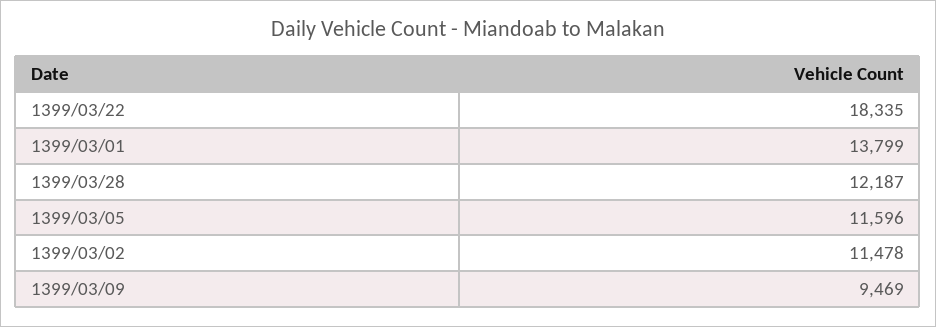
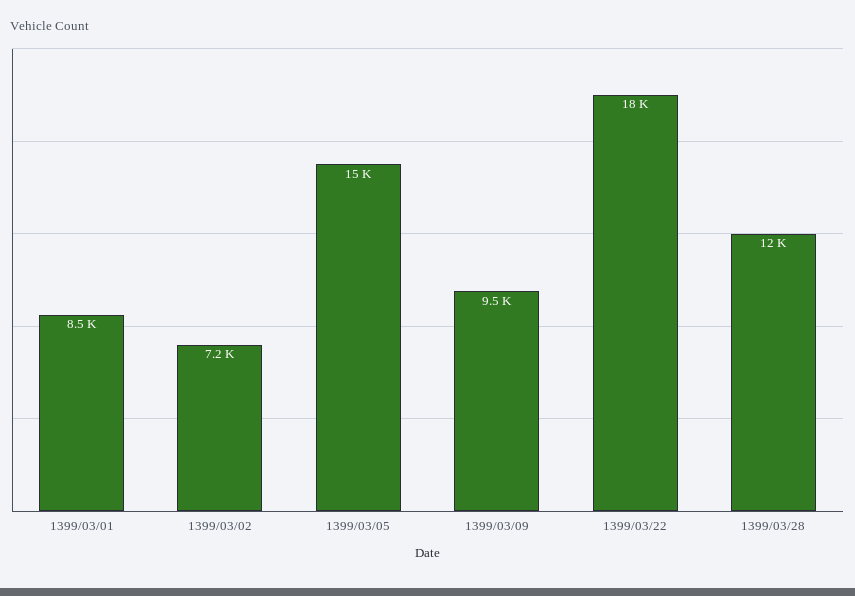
  {
    "1399/03/22": 18335,
-   "1399/03/01": 13799,
+   "1399/03/01": 8500,
    "1399/03/28": 12187,
-   "1399/03/05": 11596,
+   "1399/03/05": 15000,
-   "1399/03/02": 11478,
+   "1399/03/02": 7200,
    "1399/03/09": 9469
  }

